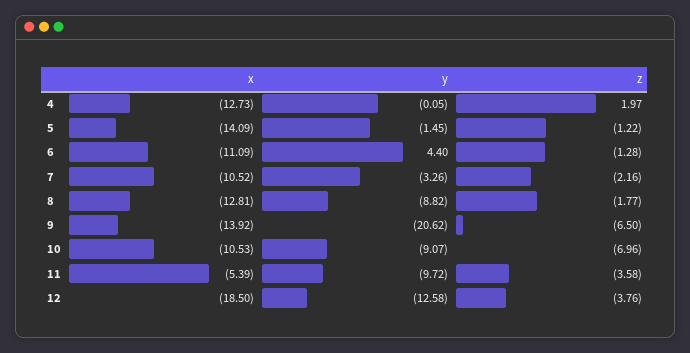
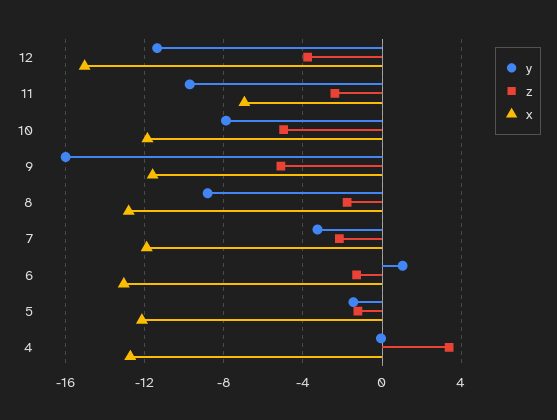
  {
    "x": {
      "4": -12.73,
-     "5": -14.09,
+     "5": -12,
-     "6": -11.09,
+     "6": -13,
-     "7": -10.52,
+     "7": -12,
      "8": -12.81,
-     "9": -13.92,
+     "9": -11.5,
-     "10": -10.53,
+     "10": -12,
-     "11": -5.39,
+     "11": -7,
-     "12": -18.5
+     "12": -15
    },
    "y": {
      "4": -0.05,
      "5": -1.45,
-     "6": 4.4,
+     "6": 1,
      "7": -3.26,
      "8": -8.82,
-     "9": -20.62,
+     "9": -16,
-     "10": -9.07,
+     "10": -8,
      "11": -9.72,
-     "12": -12.58
+     "12": -11.5
    },
    "z": {
-     "4": 1.97,
+     "4": 3.5,
      "5": -1.22,
      "6": -1.28,
      "7": -2.16,
      "8": -1.77,
-     "9": -6.5,
+     "9": -5,
-     "10": -6.96,
+     "10": -5,
-     "11": -3.58,
+     "11": -2.5,
      "12": -3.76
    }
  }

